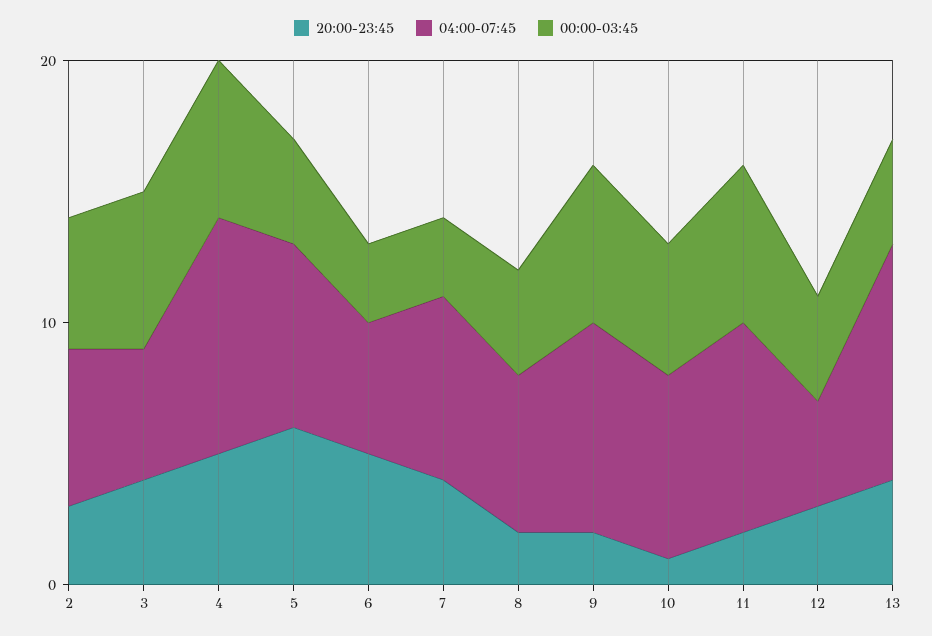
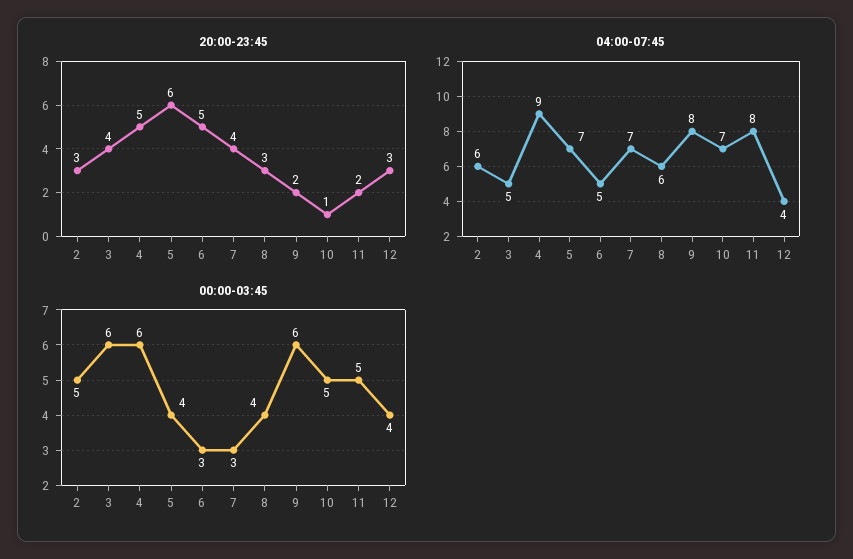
  {
    "20:00-23:45": {
      "2": 3,
      "3": 4,
      "4": 5,
      "5": 6,
      "6": 5,
      "7": 4,
-     "8": 2,
+     "8": 3,
      "9": 2,
      "10": 1,
      "11": 2,
-     "12": 3,
+     "12": 3
-     "13": 4
    },
    "04:00-07:45": {
      "2": 6,
      "3": 5,
      "4": 9,
      "5": 7,
      "6": 5,
      "7": 7,
      "8": 6,
      "9": 8,
      "10": 7,
      "11": 8,
-     "12": 4,
+     "12": 4
-     "13": 9
    },
    "00:00-03:45": {
      "2": 5,
      "3": 6,
      "4": 6,
      "5": 4,
      "6": 3,
      "7": 3,
      "8": 4,
      "9": 6,
      "10": 5,
-     "11": 6,
+     "11": 5,
-     "12": 4,
+     "12": 4
-     "13": 4
    }
  }

